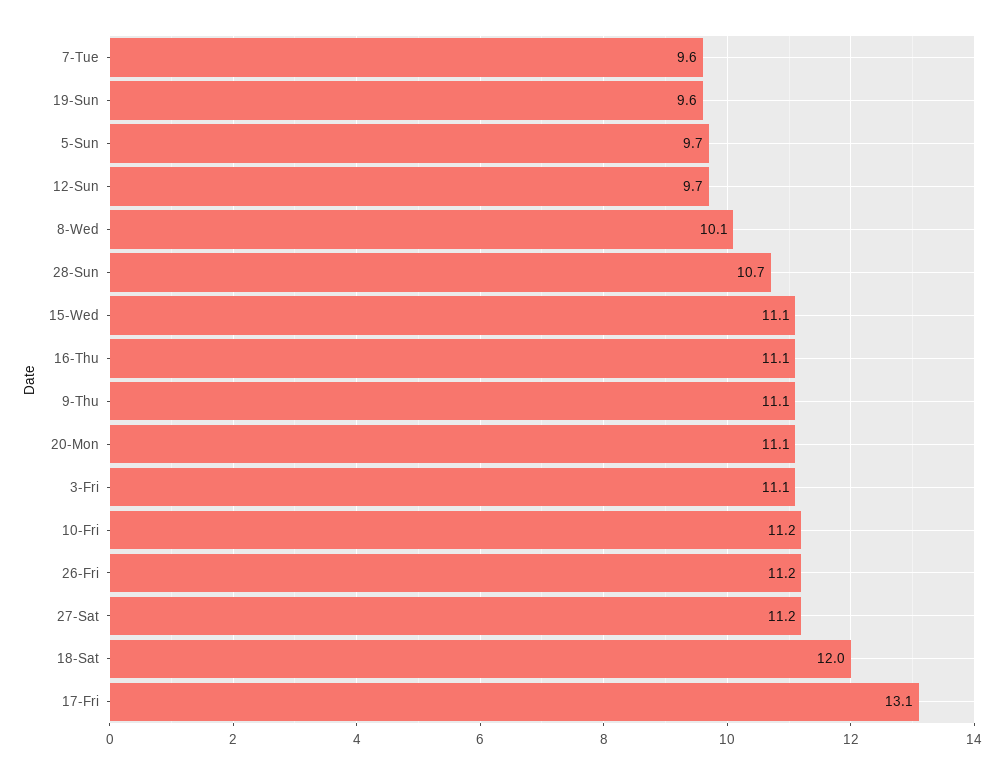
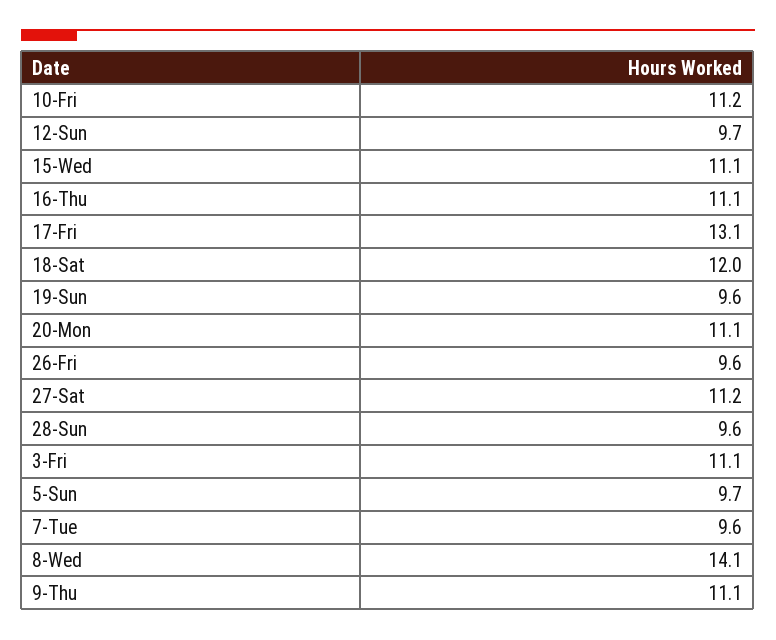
  {
    "7-Tue": 9.6,
    "19-Sun": 9.6,
    "5-Sun": 9.7,
    "12-Sun": 9.7,
-   "8-Wed": 10.1,
+   "8-Wed": 14.1,
-   "28-Sun": 10.7,
+   "28-Sun": 9.6,
    "15-Wed": 11.1,
    "16-Thu": 11.1,
    "9-Thu": 11.1,
    "20-Mon": 11.1,
    "3-Fri": 11.1,
    "10-Fri": 11.2,
-   "26-Fri": 11.2,
+   "26-Fri": 9.6,
    "27-Sat": 11.2,
    "18-Sat": 12,
    "17-Fri": 13.1
  }

